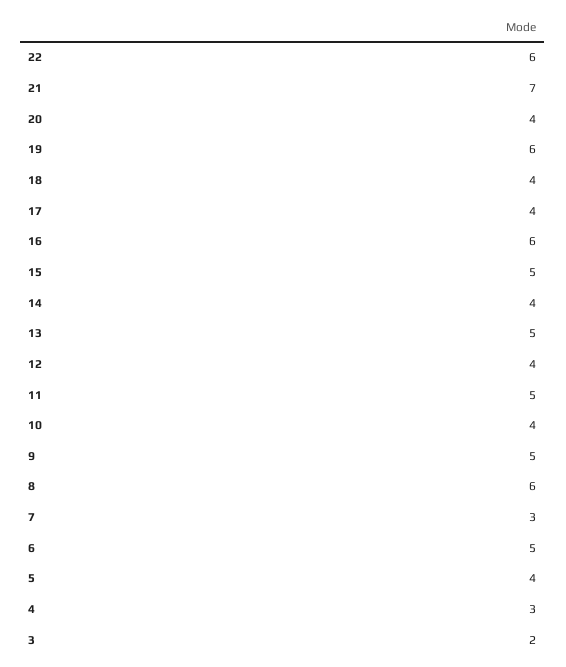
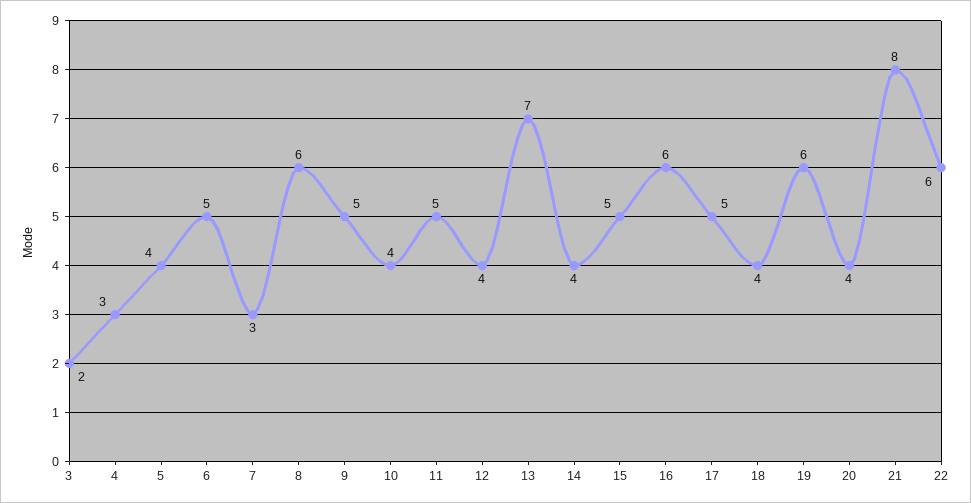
  {
    "22": 6,
-   "21": 7,
+   "21": 8,
    "20": 4,
    "19": 6,
    "18": 4,
-   "17": 4,
+   "17": 5,
    "16": 6,
    "15": 5,
    "14": 4,
-   "13": 5,
+   "13": 7,
    "12": 4,
    "11": 5,
    "10": 4,
    "9": 5,
    "8": 6,
    "7": 3,
    "6": 5,
    "5": 4,
    "4": 3,
    "3": 2
  }

